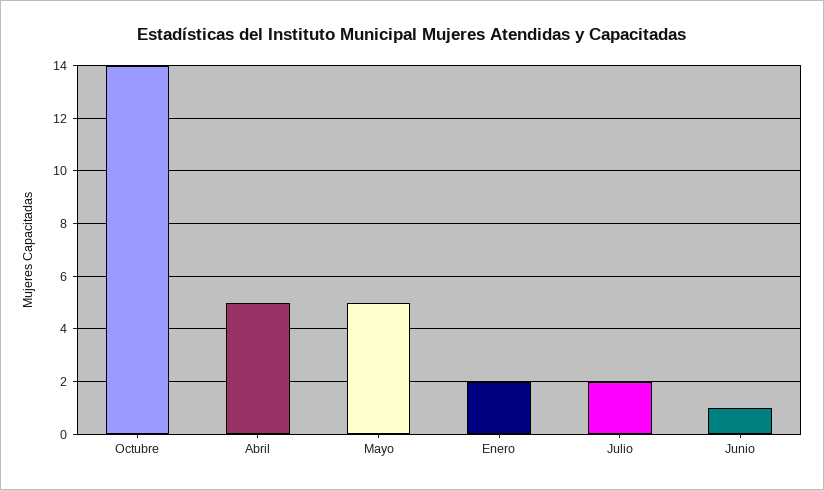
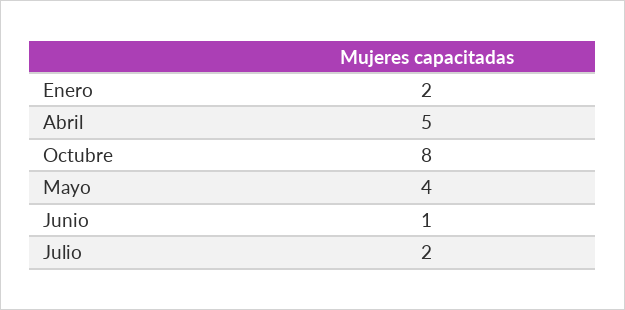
  {
-   "Octubre": 14,
+   "Octubre": 8,
    "Abril": 5,
-   "Mayo": 5,
+   "Mayo": 4,
    "Enero": 2,
    "Julio": 2,
    "Junio": 1
  }

